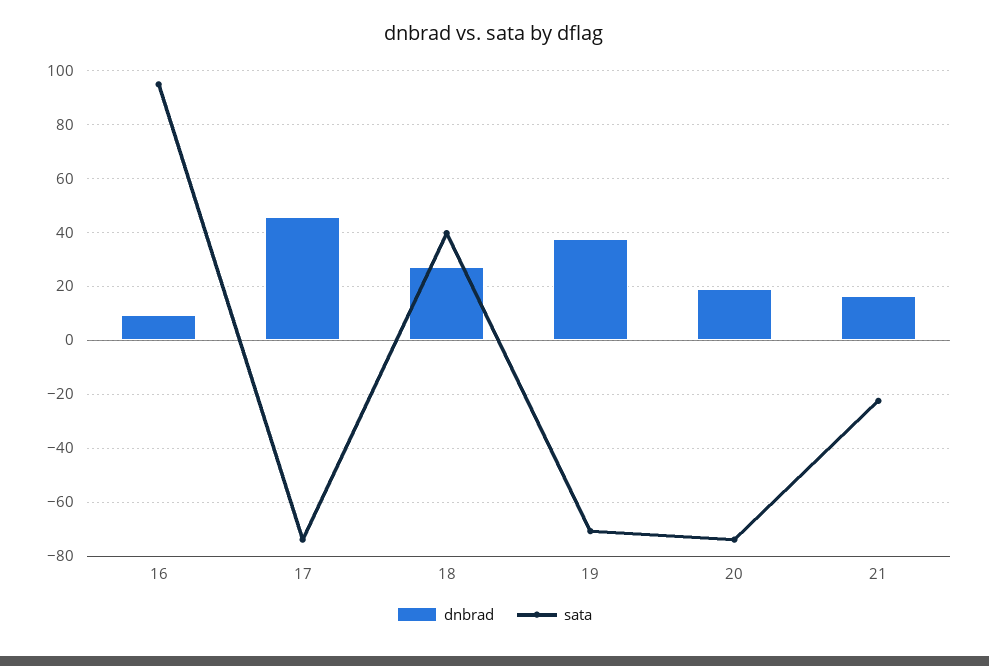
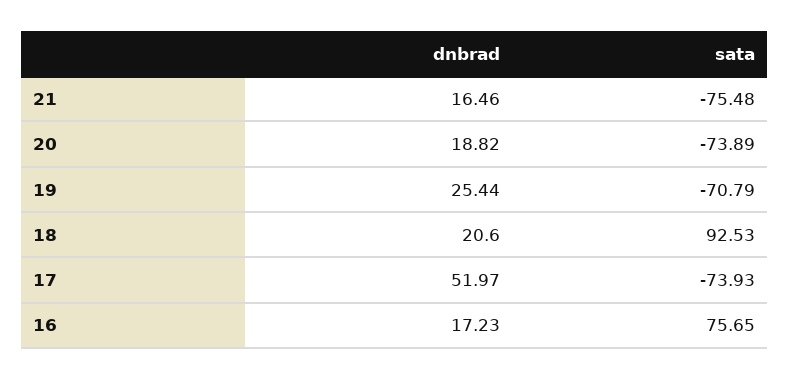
  {
    "dnbrad": {
-     "16": 10,
+     "16": 17.23,
-     "17": 45,
+     "17": 51.97,
-     "18": 27.5,
+     "18": 20.6,
-     "19": 37.5,
+     "19": 25.44,
      "20": 18.82,
      "21": 16.46
    },
    "sata": {
-     "16": 95,
+     "16": 75.65,
      "17": -73.93,
-     "18": 40,
+     "18": 92.53,
      "19": -70.79,
      "20": -73.89,
-     "21": -22.5
+     "21": -75.48
    }
  }

